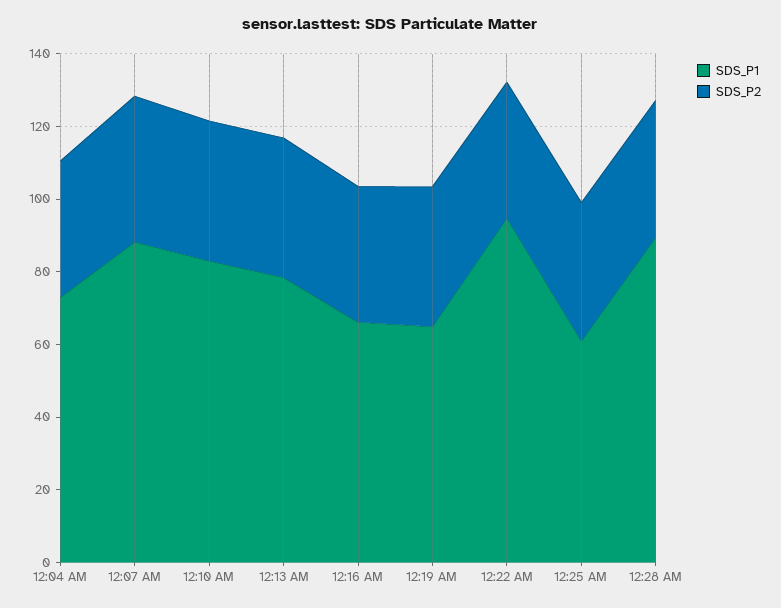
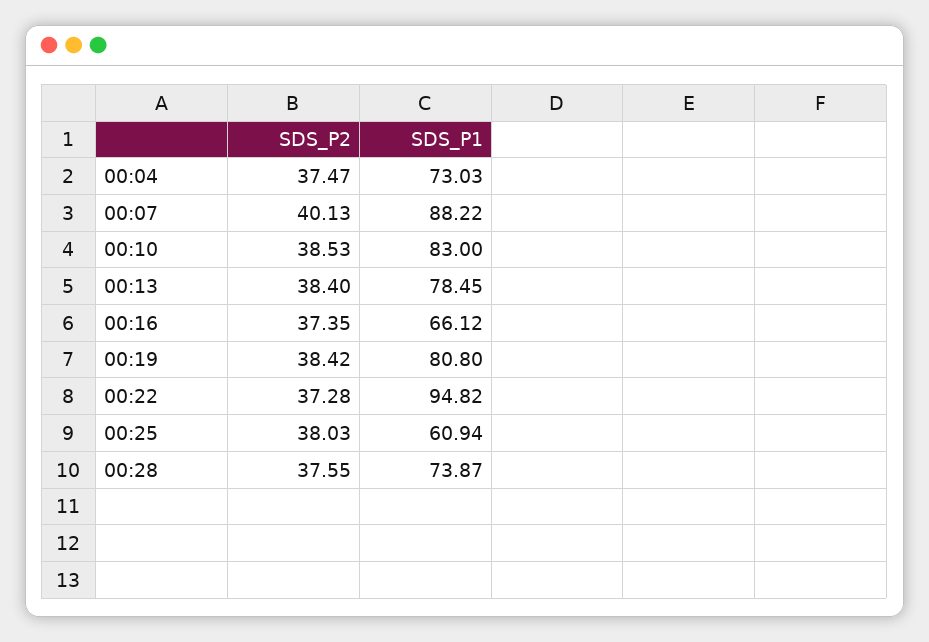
  {
    "SDS_P1": {
      "12:04 AM": 73.03,
      "12:07 AM": 88.22,
      "12:10 AM": 83,
      "12:13 AM": 78.45,
      "12:16 AM": 66.12,
-     "12:19 AM": 65,
+     "12:19 AM": 80.8,
      "12:22 AM": 94.82,
      "12:25 AM": 60.94,
-     "12:28 AM": 90
+     "12:28 AM": 73.87
    },
    "SDS_P2": {
      "12:04 AM": 37.47,
      "12:07 AM": 40.13,
      "12:10 AM": 38.53,
      "12:13 AM": 38.4,
      "12:16 AM": 37.35,
      "12:19 AM": 38.42,
      "12:22 AM": 37.28,
      "12:25 AM": 38.03,
      "12:28 AM": 37.55
    }
  }

